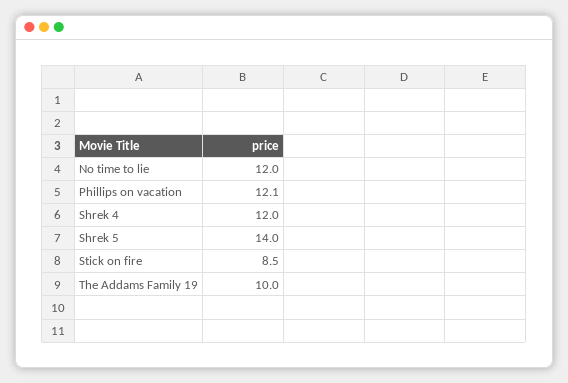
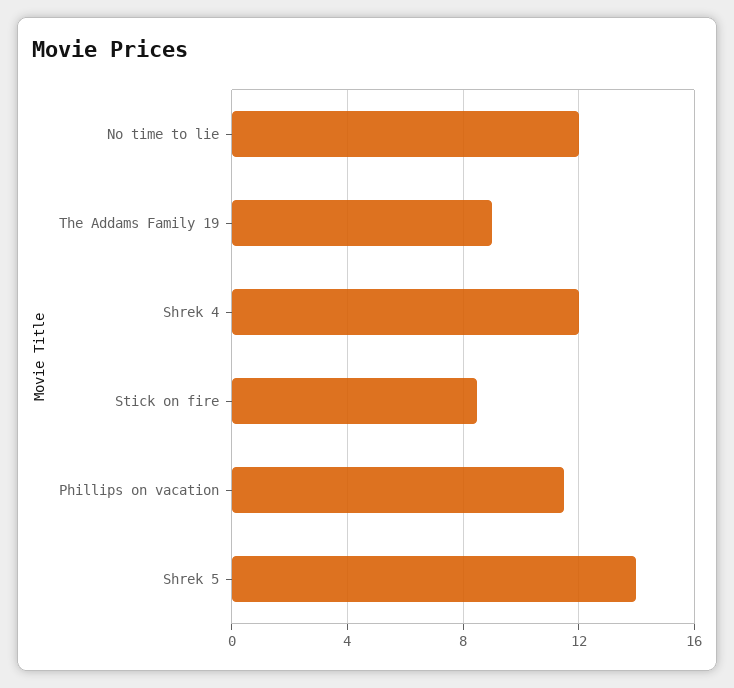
  {
    "No time to lie": 12,
-   "Phillips on vacation": 12.1,
+   "Phillips on vacation": 11.5,
    "Shrek 4": 12,
    "Shrek 5": 14,
    "Stick on fire": 8.5,
-   "The Addams Family 19": 10
+   "The Addams Family 19": 9
  }

